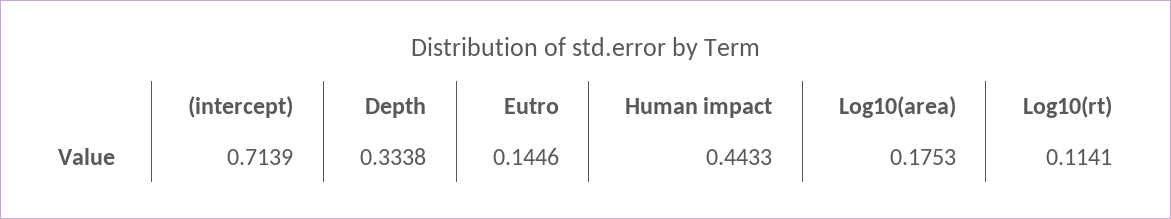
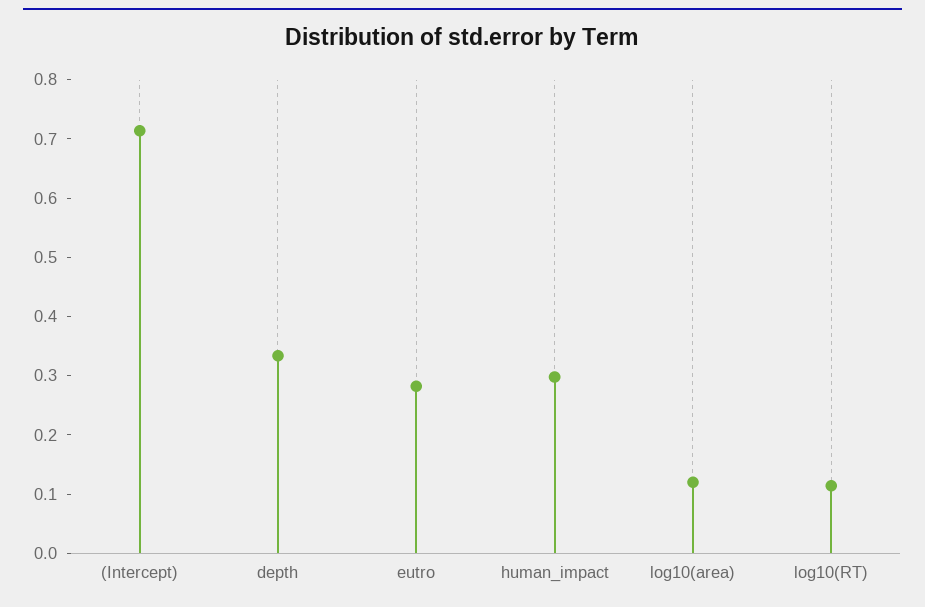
  {
    "(intercept)": 0.7139,
    "Depth": 0.3338,
-   "Eutro": 0.1446,
+   "Eutro": 0.28,
-   "Human impact": 0.4433,
+   "Human impact": 0.3,
-   "Log10(area)": 0.1753,
+   "Log10(area)": 0.12,
    "Log10(rt)": 0.1141
  }

